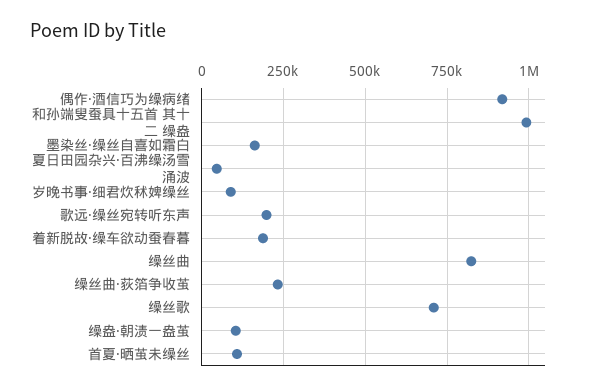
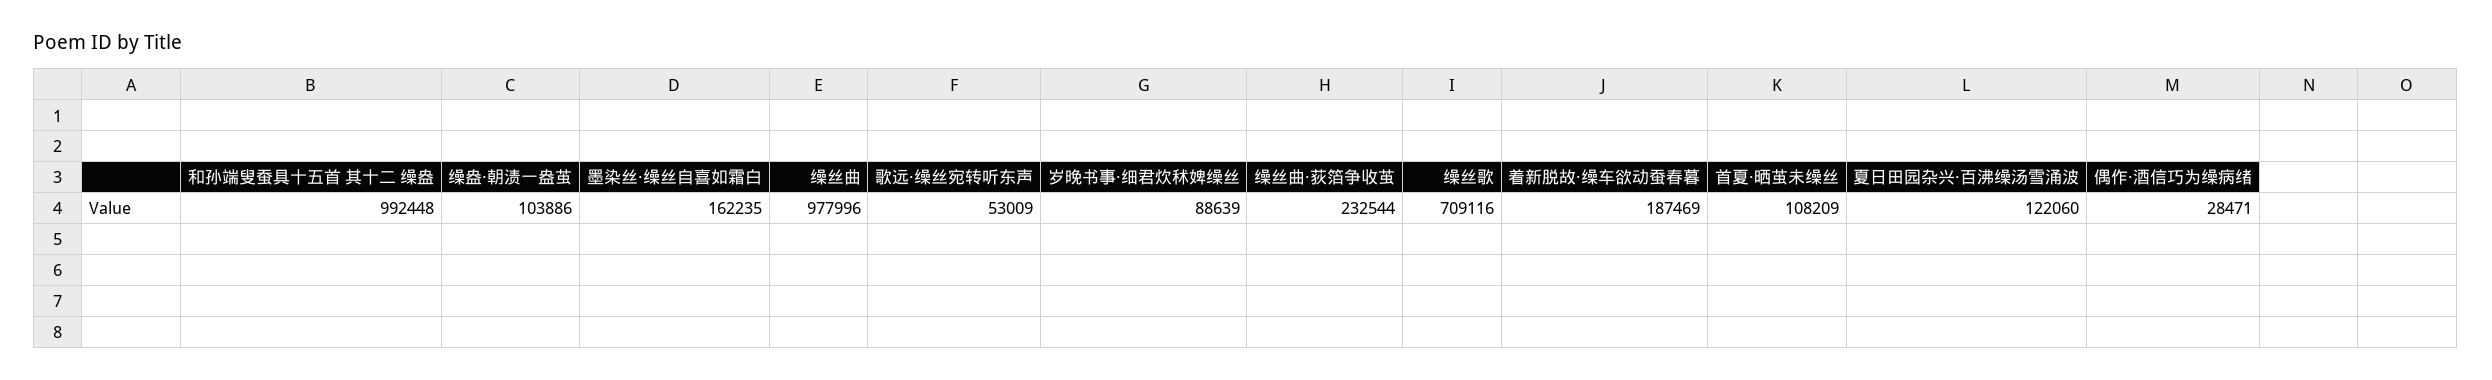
  {
-   "偶作·酒信巧为缲病绪": 925000,
+   "偶作·酒信巧为缲病绪": 28471,
    "和孙端叟蚕具十五首 其十二 缲盎": 992448,
    "墨染丝·缲丝自喜如霜白": 162235,
-   "夏日田园杂兴·百沸缲汤雪涌波": 50000,
+   "夏日田园杂兴·百沸缲汤雪涌波": 122060,
    "岁晚书事·细君炊秫婢缲丝": 88639,
-   "歌远·缲丝宛转听东声": 200000,
+   "歌远·缲丝宛转听东声": 53009,
    "着新脱故·缲车欲动蚕春暮": 187469,
-   "缲丝曲": 825000,
+   "缲丝曲": 977996,
    "缲丝曲·荻箔争收茧": 232544,
    "缲丝歌": 709116,
    "缲盎·朝渍一盎茧": 103886,
    "首夏·晒茧未缲丝": 108209
  }

